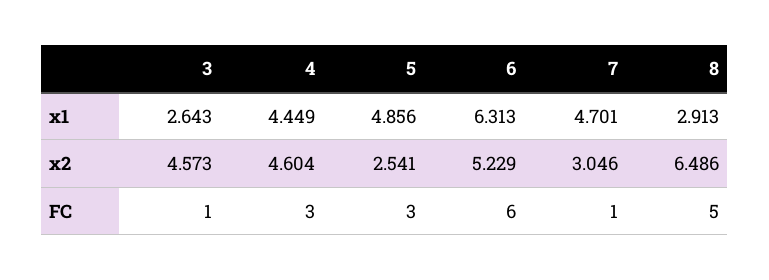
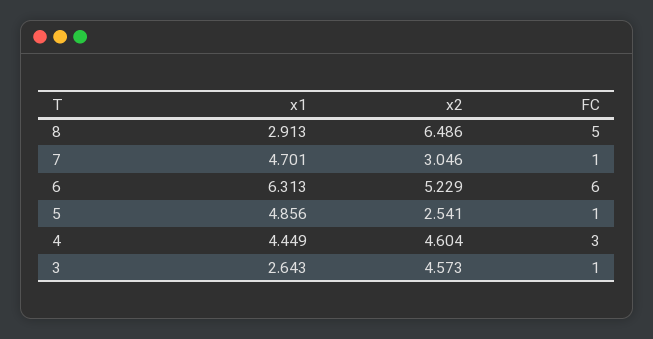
  {
    "3": {
      "x1": 2.643,
      "x2": 4.573,
      "FC": 1
    },
    "4": {
      "x1": 4.449,
      "x2": 4.604,
      "FC": 3
    },
    "5": {
      "x1": 4.856,
      "x2": 2.541,
-     "FC": 3
+     "FC": 1
    },
    "6": {
      "x1": 6.313,
      "x2": 5.229,
      "FC": 6
    },
    "7": {
      "x1": 4.701,
      "x2": 3.046,
      "FC": 1
    },
    "8": {
      "x1": 2.913,
      "x2": 6.486,
      "FC": 5
    }
  }

